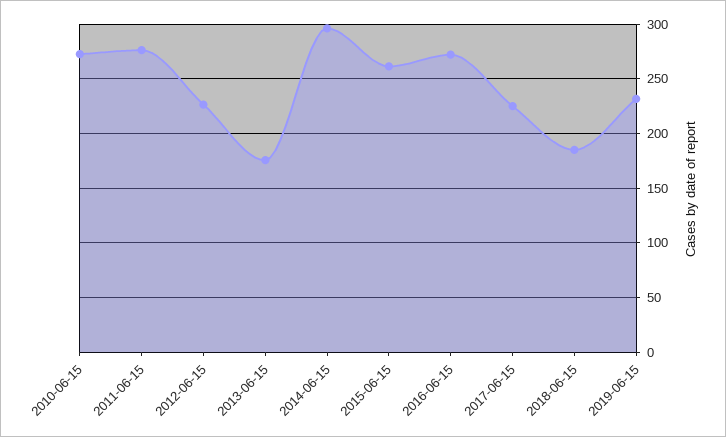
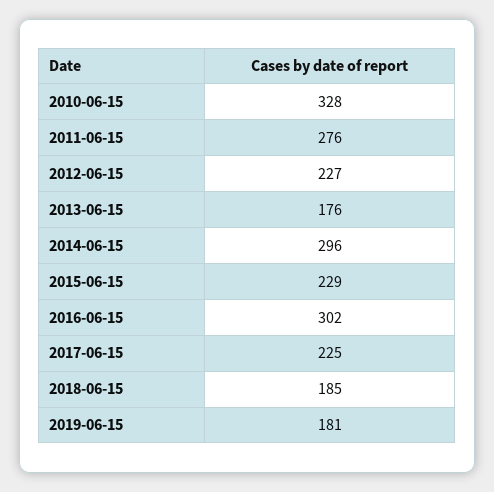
  {
-   "2010-06-15": 270,
+   "2010-06-15": 328,
    "2011-06-15": 276,
    "2012-06-15": 227,
    "2013-06-15": 176,
    "2014-06-15": 296,
-   "2015-06-15": 260,
+   "2015-06-15": 229,
-   "2016-06-15": 270,
+   "2016-06-15": 302,
    "2017-06-15": 225,
    "2018-06-15": 185,
-   "2019-06-15": 230
+   "2019-06-15": 181
  }

